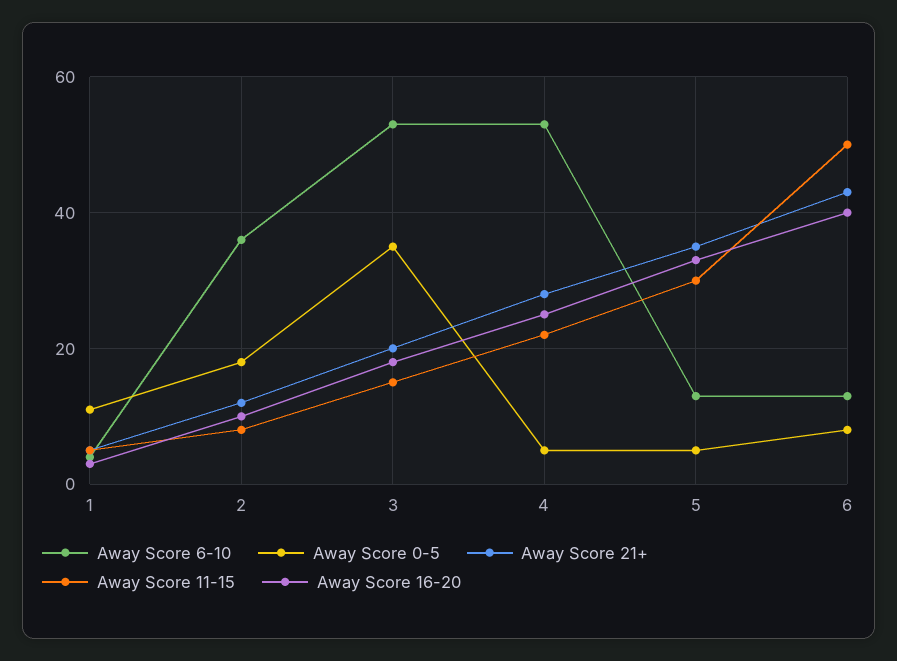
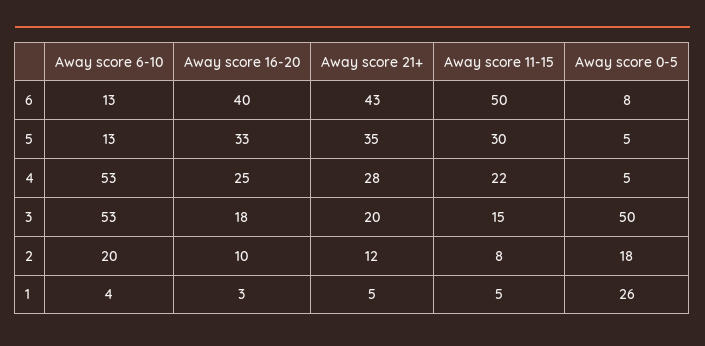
  {
    "Away Score 6-10": {
      "1": 4,
-     "2": 35,
+     "2": 20,
      "3": 53,
      "4": 53,
      "5": 13,
      "6": 13
    },
    "Away Score 0-5": {
-     "1": 10,
+     "1": 26,
      "2": 18,
-     "3": 35,
+     "3": 50,
      "4": 5,
      "5": 5,
      "6": 8
    },
    "Away Score 21+": {
      "1": 5,
      "2": 12,
      "3": 20,
      "4": 28,
      "5": 35,
      "6": 43
    },
    "Away Score 11-15": {
      "1": 5,
      "2": 8,
      "3": 15,
      "4": 22,
      "5": 30,
      "6": 50
    },
    "Away Score 16-20": {
      "1": 3,
      "2": 10,
      "3": 18,
      "4": 25,
      "5": 33,
      "6": 40
    }
  }

